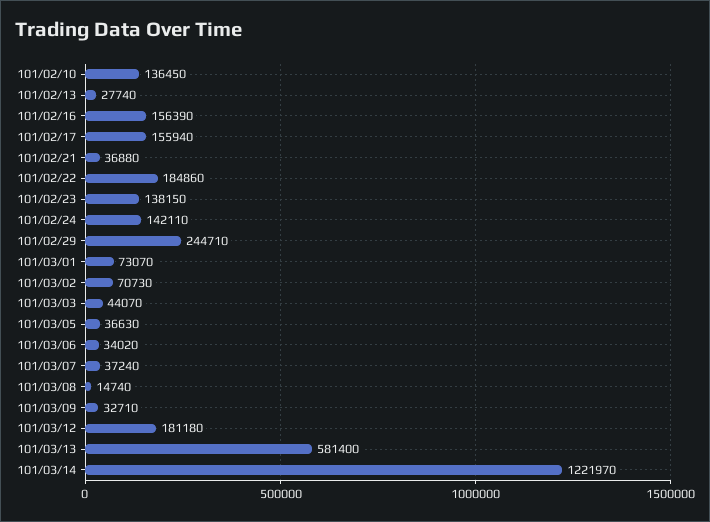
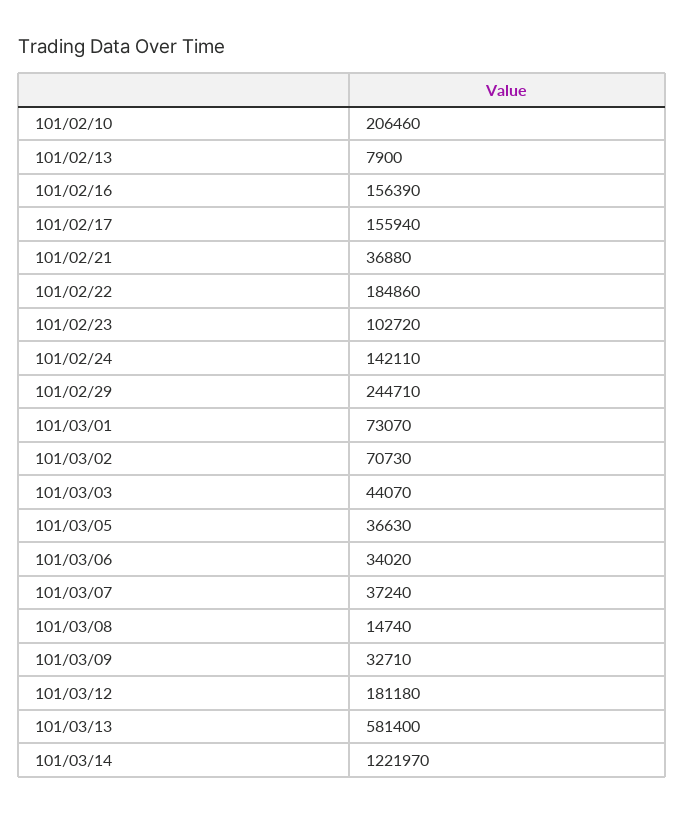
  {
-   "101/02/10": 136450,
+   "101/02/10": 206460,
-   "101/02/13": 27740,
+   "101/02/13": 7900,
    "101/02/16": 156390,
    "101/02/17": 155940,
    "101/02/21": 36880,
    "101/02/22": 184860,
-   "101/02/23": 138150,
+   "101/02/23": 102720,
    "101/02/24": 142110,
    "101/02/29": 244710,
    "101/03/01": 73070,
    "101/03/02": 70730,
    "101/03/03": 44070,
    "101/03/05": 36630,
    "101/03/06": 34020,
    "101/03/07": 37240,
    "101/03/08": 14740,
    "101/03/09": 32710,
    "101/03/12": 181180,
    "101/03/13": 581400,
    "101/03/14": 1221970
  }

